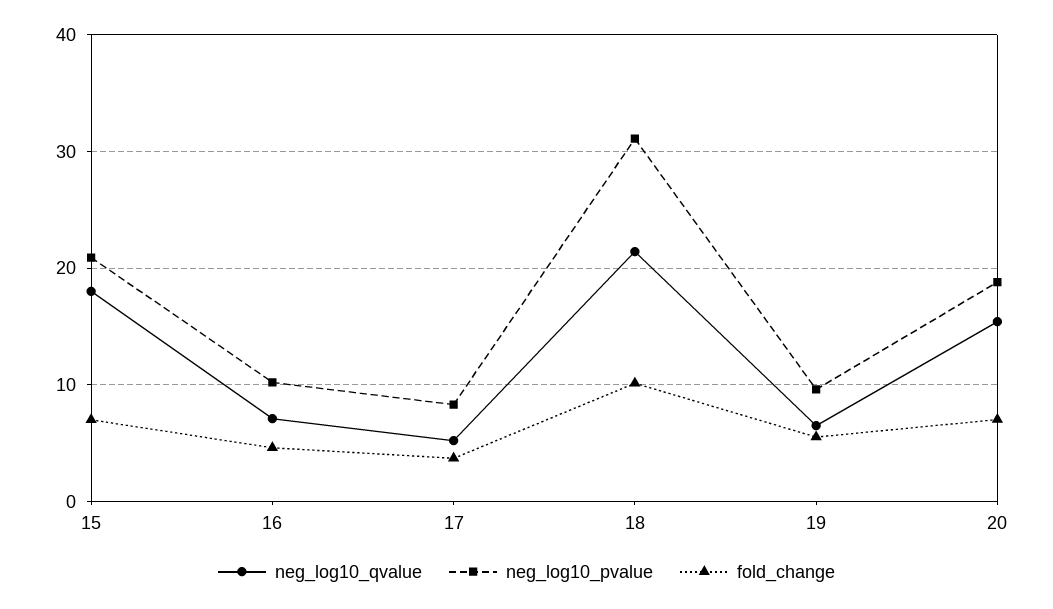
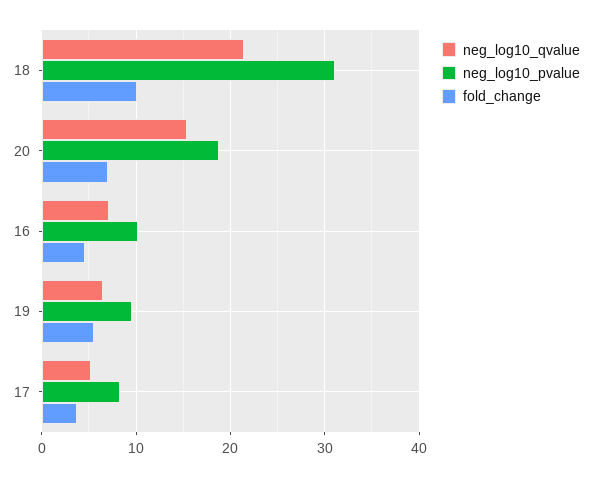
  {
    "neg_log10_qvalue": {
-     "15": 18,
      "16": 7,
      "17": 5,
      "18": 21,
      "19": 7,
      "20": 15
    },
    "neg_log10_pvalue": {
-     "15": 21,
      "16": 10,
      "17": 8,
      "18": 31,
      "19": 10,
      "20": 19
    },
    "fold_change": {
-     "15": 7,
      "16": 5,
      "17": 4,
      "18": 10,
      "19": 6,
      "20": 7
    }
  }

